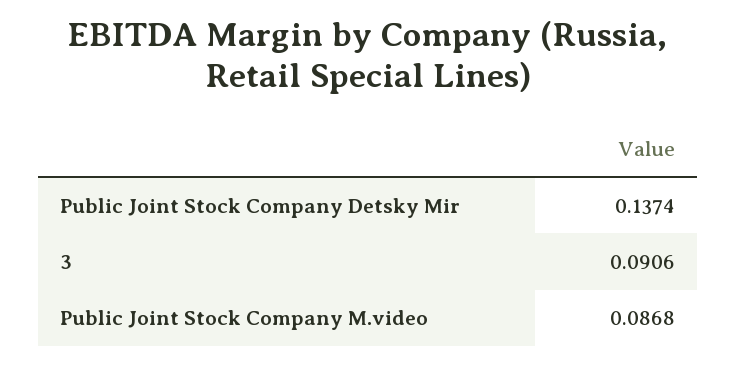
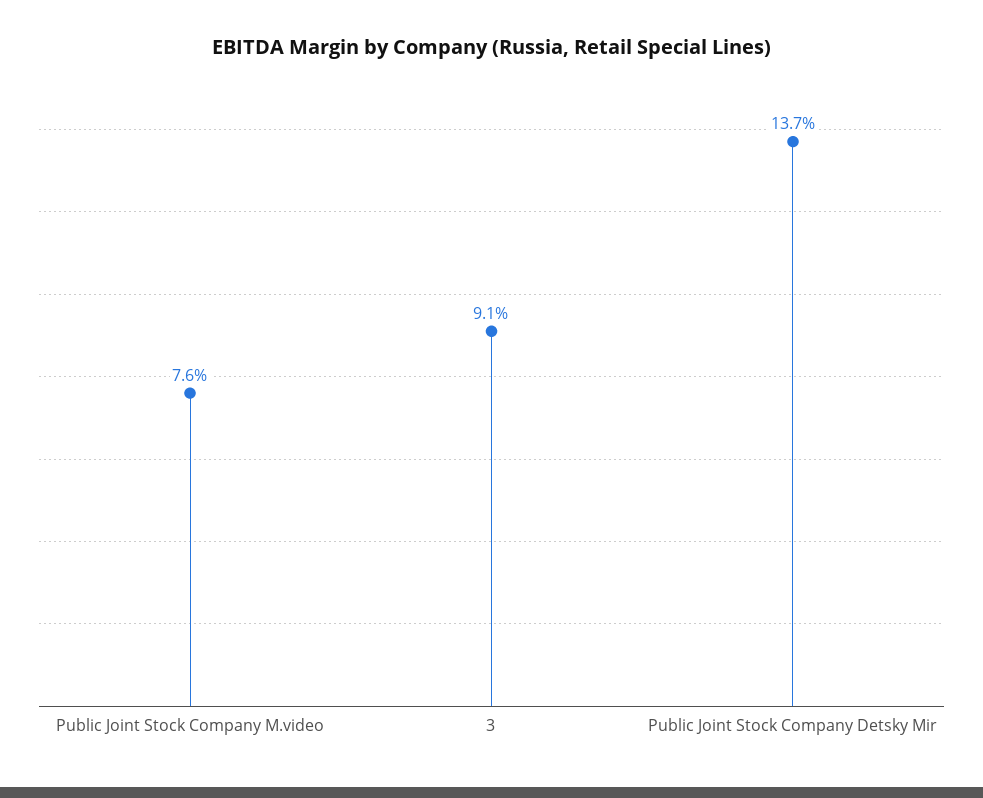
  {
    "Public Joint Stock Company Detsky Mir": 0.1374,
    "3": 0.0906,
-   "Public Joint Stock Company M.video": 0.0868
+   "Public Joint Stock Company M.video": 0.076
  }

